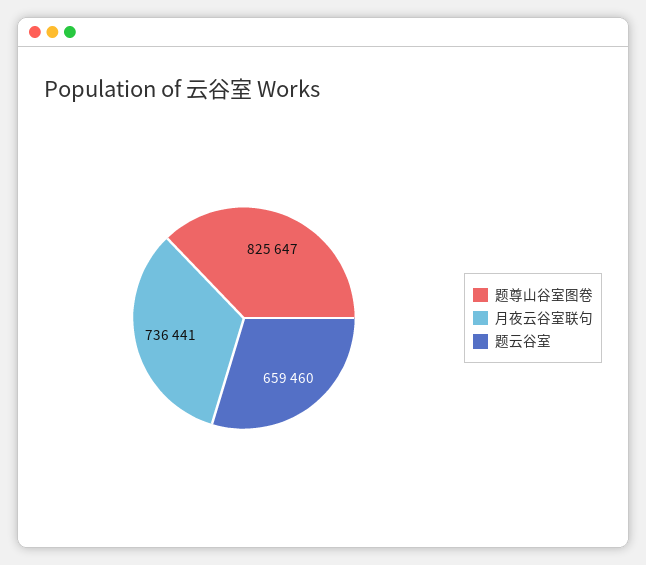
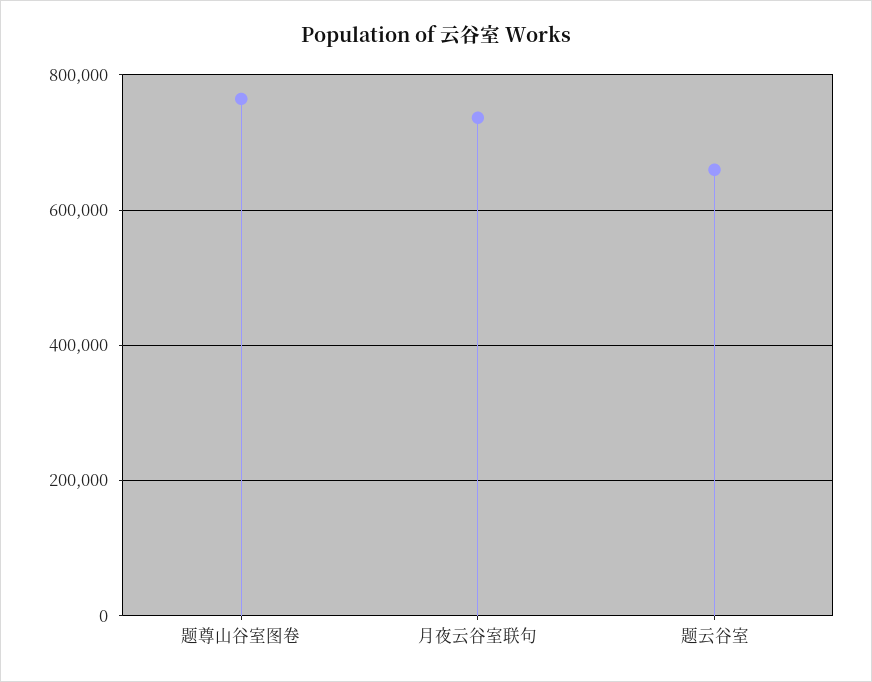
  {
-   "题尊山谷室图卷": 825647,
+   "题尊山谷室图卷": 760000,
    "月夜云谷室联句": 736441,
    "题云谷室": 659460
  }

